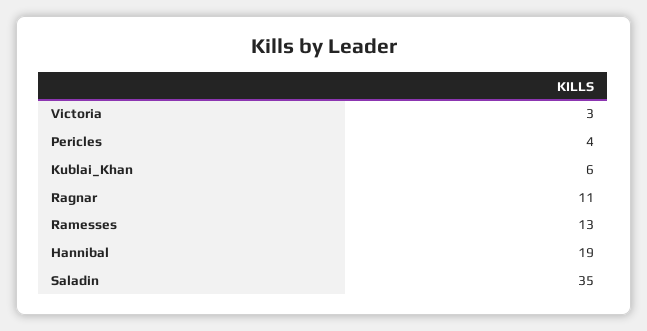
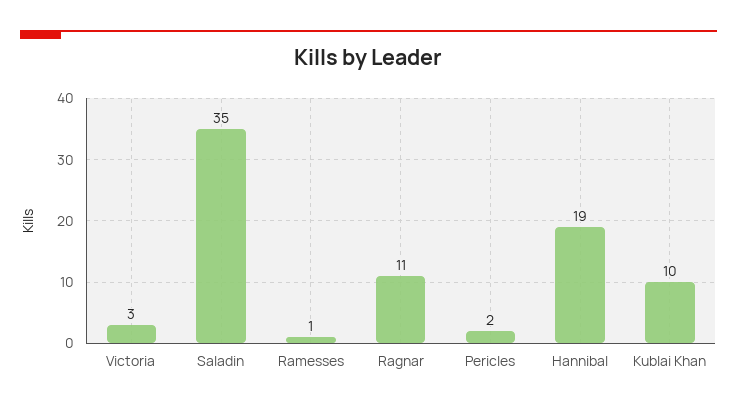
  {
    "Victoria": 3,
-   "Pericles": 4,
+   "Pericles": 2,
-   "Kublai_Khan": 6,
+   "Kublai_Khan": 10,
    "Ragnar": 11,
-   "Ramesses": 13,
+   "Ramesses": 1,
    "Hannibal": 19,
    "Saladin": 35
  }

